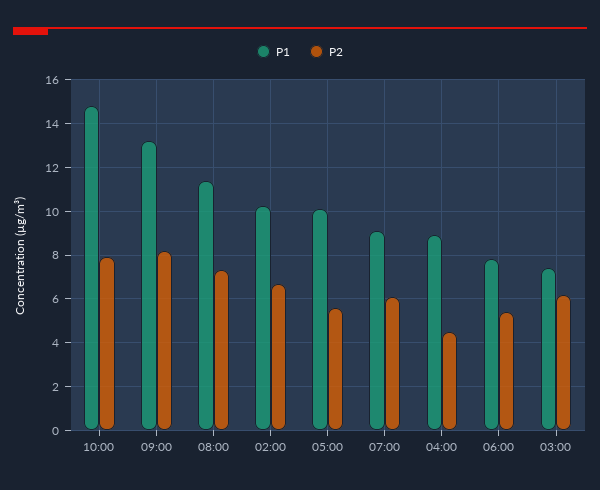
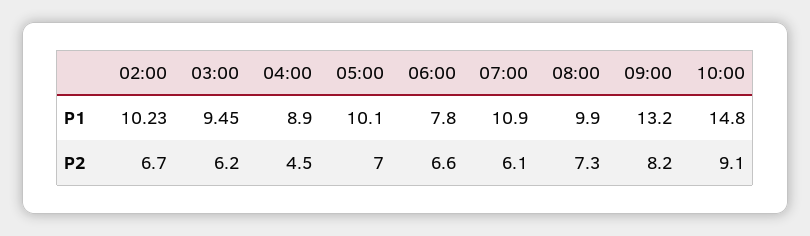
  {
    "P1": {
      "10:00": 14.8,
      "09:00": 13.2,
-     "08:00": 11.5,
+     "08:00": 9.9,
      "02:00": 10.23,
      "05:00": 10.1,
-     "07:00": 9,
+     "07:00": 10.9,
      "04:00": 8.9,
      "06:00": 7.8,
-     "03:00": 7.5
+     "03:00": 9.45
    },
    "P2": {
-     "10:00": 8,
+     "10:00": 9.1,
      "09:00": 8.2,
      "08:00": 7.3,
      "02:00": 6.7,
-     "05:00": 5.5,
+     "05:00": 7,
      "07:00": 6.1,
      "04:00": 4.5,
-     "06:00": 5.5,
+     "06:00": 6.6,
      "03:00": 6.2
    }
  }

